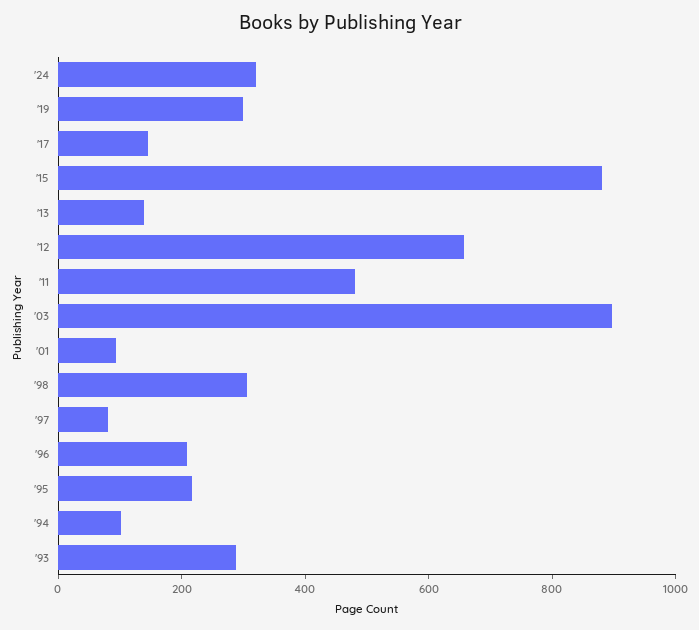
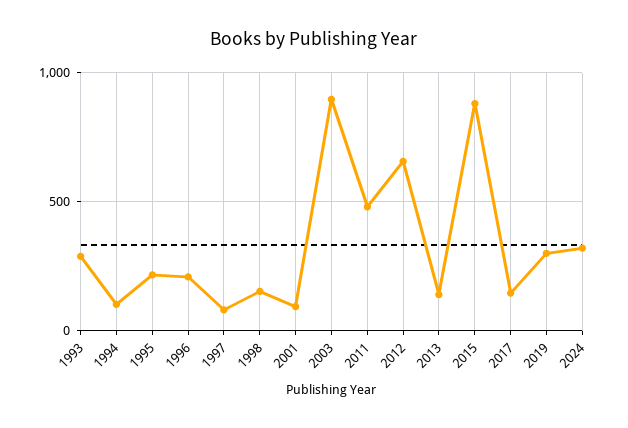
  {
    "'24": 300,
    "'19": 300,
    "'17": 150,
    "'15": 900,
    "'13": 150,
    "'12": 650,
    "'11": 500,
    "'03": 900,
    "'01": 100,
-   "'98": 300,
+   "'98": 150,
    "'97": 100,
    "'96": 200,
    "'95": 200,
    "'94": 100,
    "'93": 300
  }

